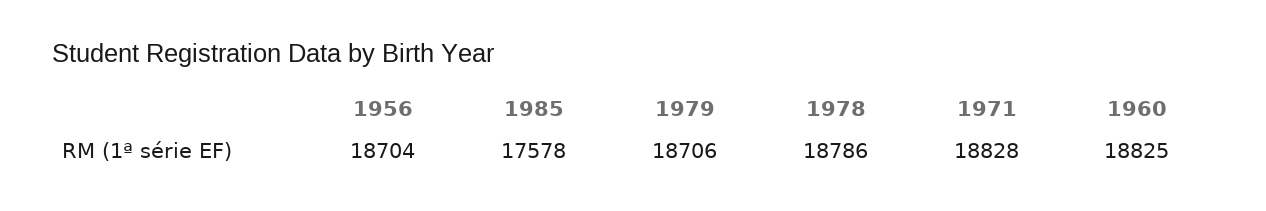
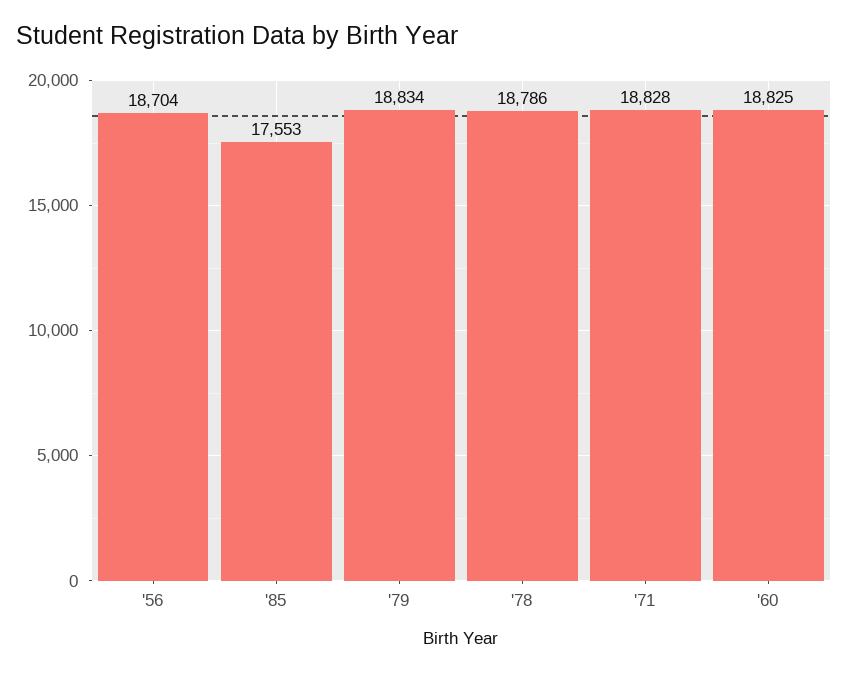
  {
    "1956": 18704,
-   "1985": 17578,
+   "1985": 17553,
-   "1979": 18706,
+   "1979": 18834,
    "1978": 18786,
    "1971": 18828,
    "1960": 18825
  }

